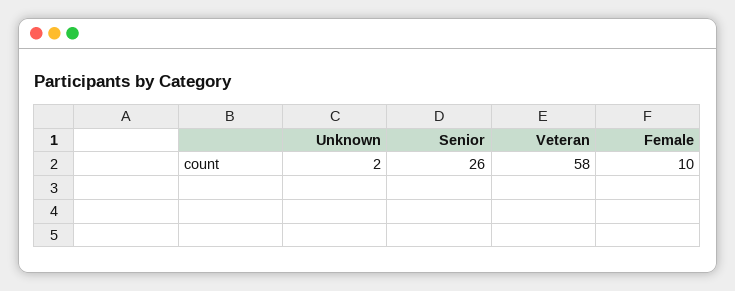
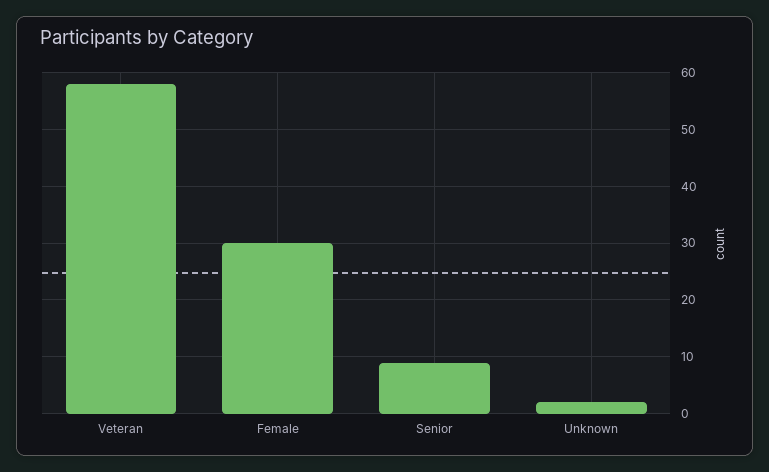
  {
    "Unknown": 2,
-   "Senior": 26,
+   "Senior": 10,
    "Veteran": 58,
-   "Female": 10
+   "Female": 30
  }

